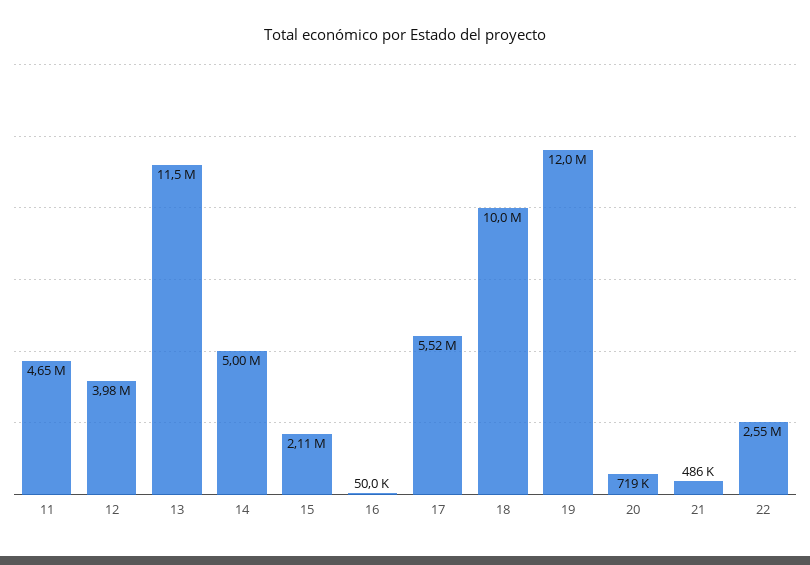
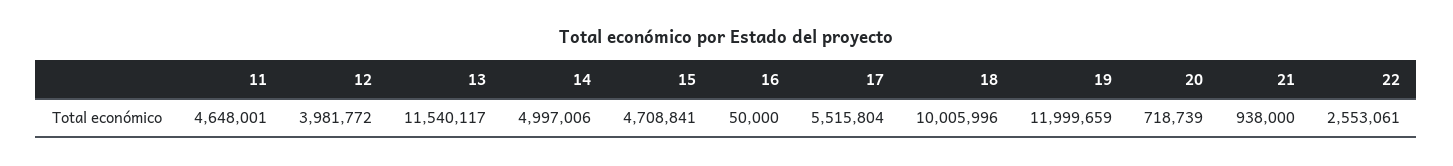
  {
    "11": 4648001,
    "12": 3981772,
    "13": 11540117,
    "14": 4997006,
-   "15": 2110000,
+   "15": 4708841,
    "16": 50000,
    "17": 5515804,
    "18": 10005996,
    "19": 11999659,
    "20": 718739,
-   "21": 486000,
+   "21": 938000,
    "22": 2553061
  }

